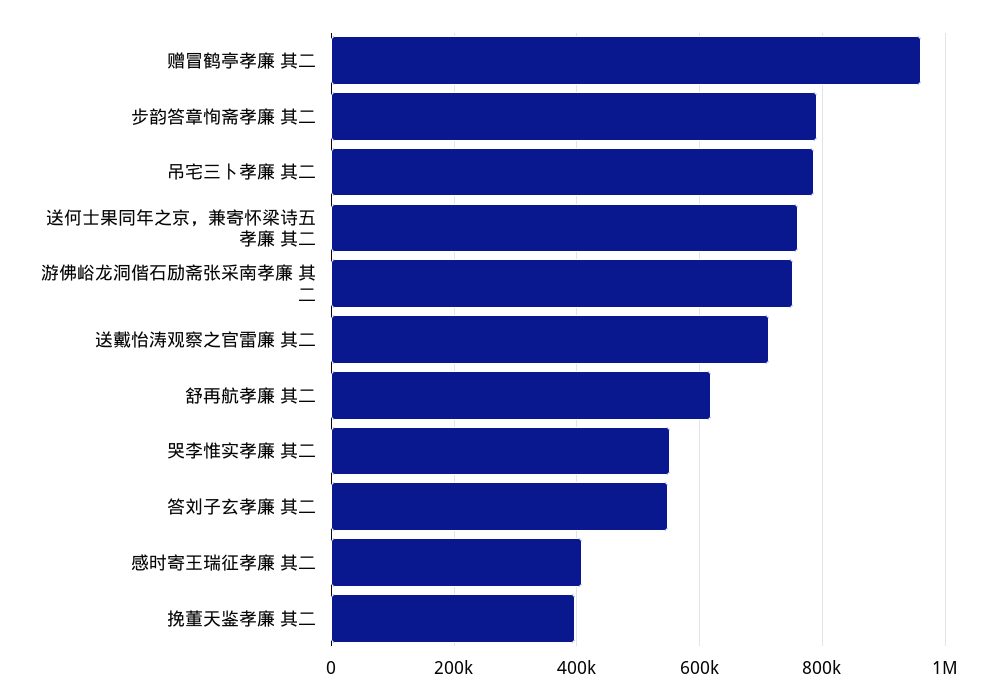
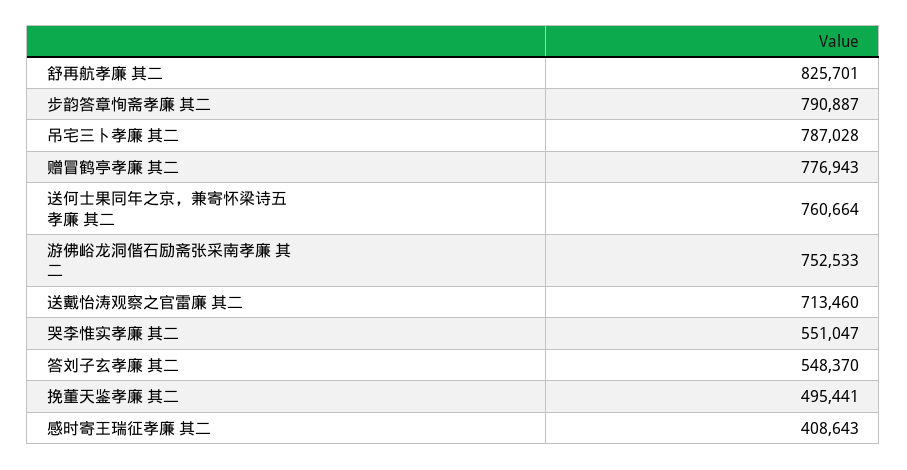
  {
-   "赠冒鹤亭孝廉 其二": 960000,
+   "赠冒鹤亭孝廉 其二": 776943,
    "步韵答章恂斋孝廉 其二": 790887,
    "吊宅三卜孝廉 其二": 787028,
    "送何士果同年之京，兼寄怀梁诗五孝廉 其二": 760664,
    "游佛峪龙洞偕石励斋张采南孝廉 其二": 752533,
    "送戴怡涛观察之官雷廉 其二": 713460,
-   "舒再航孝廉 其二": 620000,
+   "舒再航孝廉 其二": 825701,
    "哭李惟实孝廉 其二": 551047,
    "答刘子玄孝廉 其二": 548370,
    "感时寄王瑞征孝廉 其二": 408643,
-   "挽董天鉴孝廉 其二": 400000
+   "挽董天鉴孝廉 其二": 495441
  }

